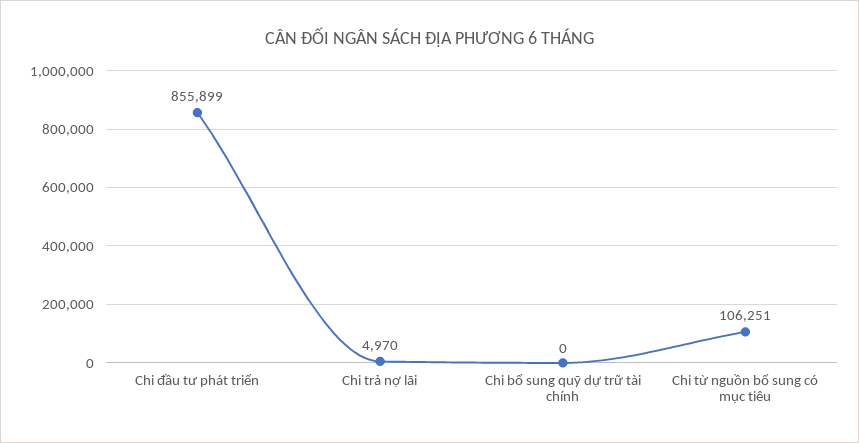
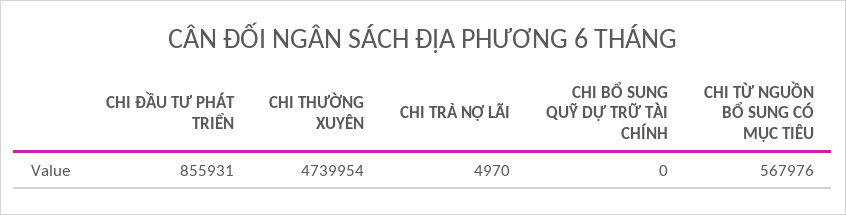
  {
-   "Chi đầu tư phát triển": 855899,
+   "Chi đầu tư phát triển": 855931,
    "Chi trả nợ lãi": 4970,
    "Chi bổ sung quỹ dự trữ tài chính": 0,
-   "Chi từ nguồn bổ sung có mục tiêu": 106251
+   "Chi từ nguồn bổ sung có mục tiêu": 567976,
+   "CHI THƯỜNG XUYÊN": 4739954
  }

